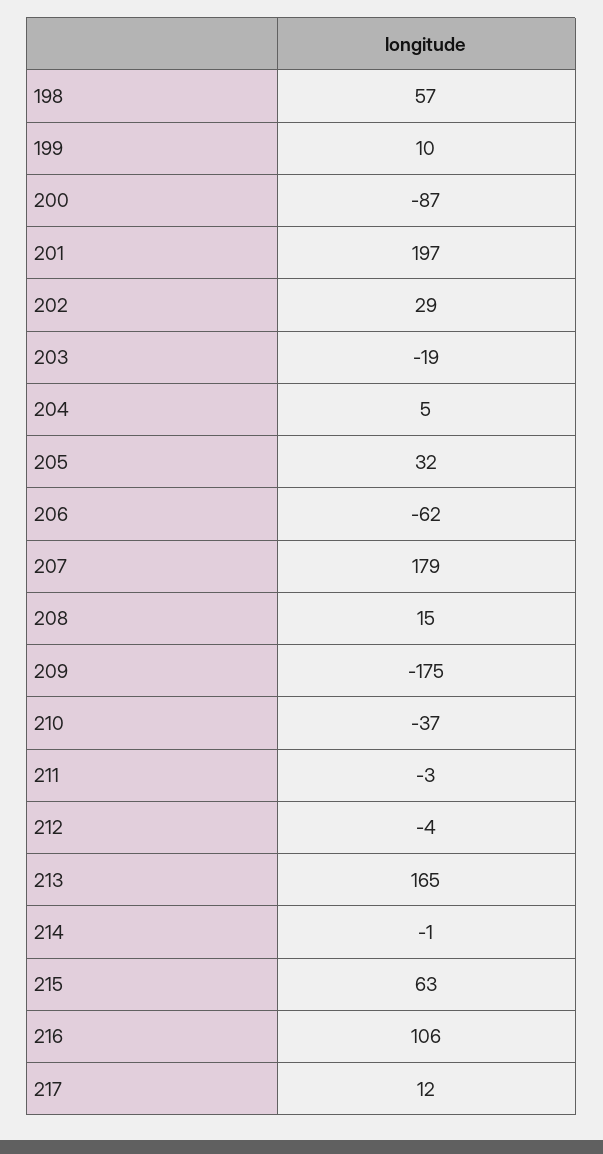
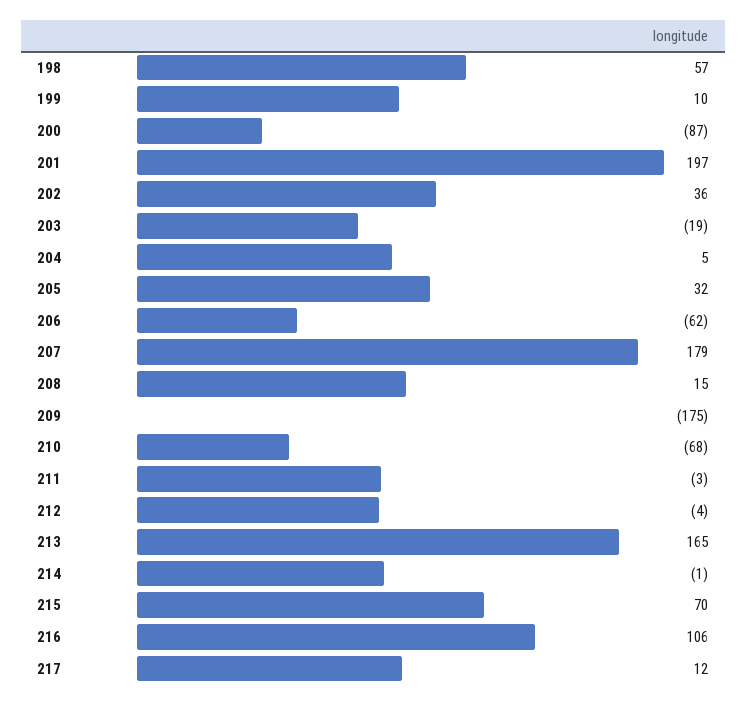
  {
    "198": 57,
    "199": 10,
    "200": -87,
    "201": 197,
-   "202": 29,
+   "202": 36,
    "203": -19,
    "204": 5,
    "205": 32,
    "206": -62,
    "207": 179,
    "208": 15,
    "209": -175,
-   "210": -37,
+   "210": -68,
    "211": -3,
    "212": -4,
    "213": 165,
    "214": -1,
-   "215": 63,
+   "215": 70,
    "216": 106,
    "217": 12
  }

